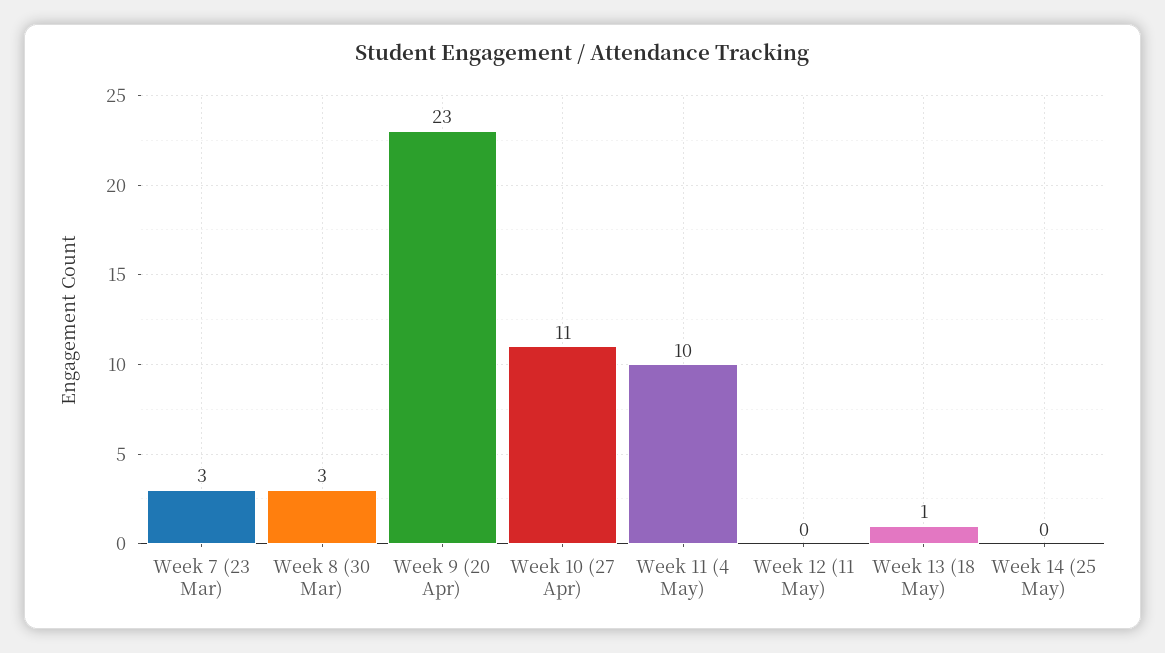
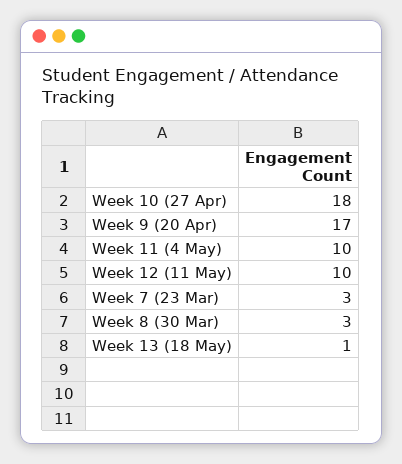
  {
    "Week 7 (23 Mar)": 3,
    "Week 8 (30 Mar)": 3,
-   "Week 9 (20 Apr)": 23,
+   "Week 9 (20 Apr)": 17,
-   "Week 10 (27 Apr)": 11,
+   "Week 10 (27 Apr)": 18,
    "Week 11 (4 May)": 10,
-   "Week 12 (11 May)": 0,
+   "Week 12 (11 May)": 10,
-   "Week 13 (18 May)": 1,
+   "Week 13 (18 May)": 1
-   "Week 14 (25 May)": 0
  }

